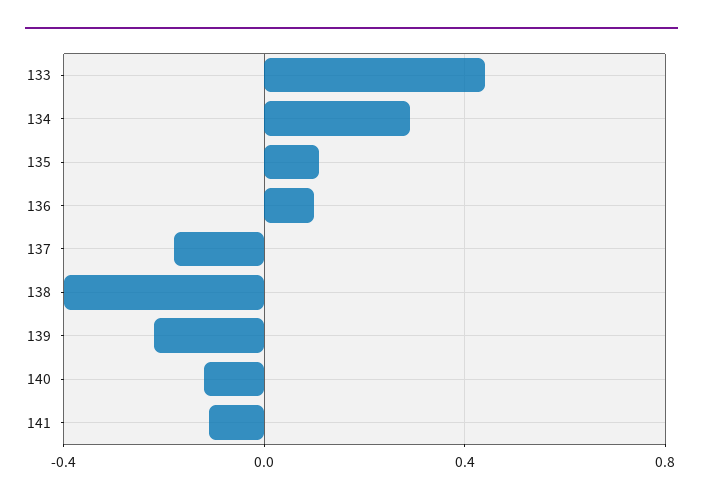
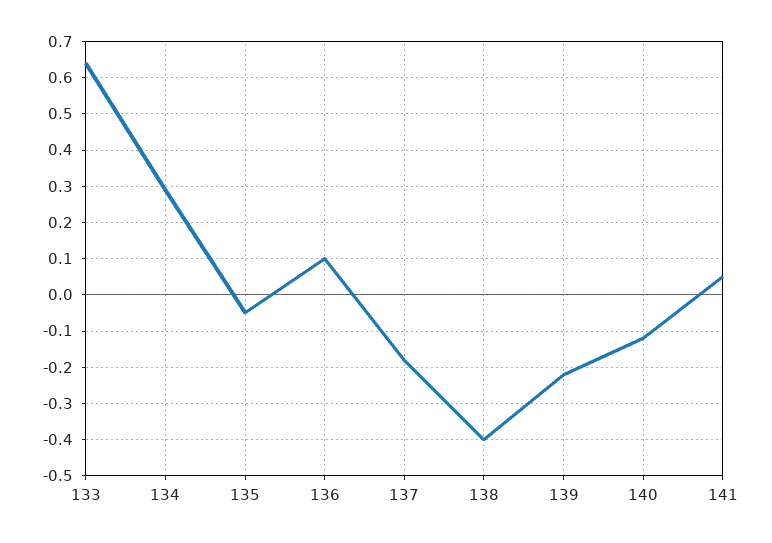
  {
-   "133": 0.45,
+   "133": 0.65,
    "134": 0.3,
-   "135": 0.1,
+   "135": -0.05,
    "136": 0.1,
    "137": -0.2,
    "138": -0.4,
    "139": -0.2,
    "140": -0.1,
-   "141": -0.1
+   "141": 0.05
  }

